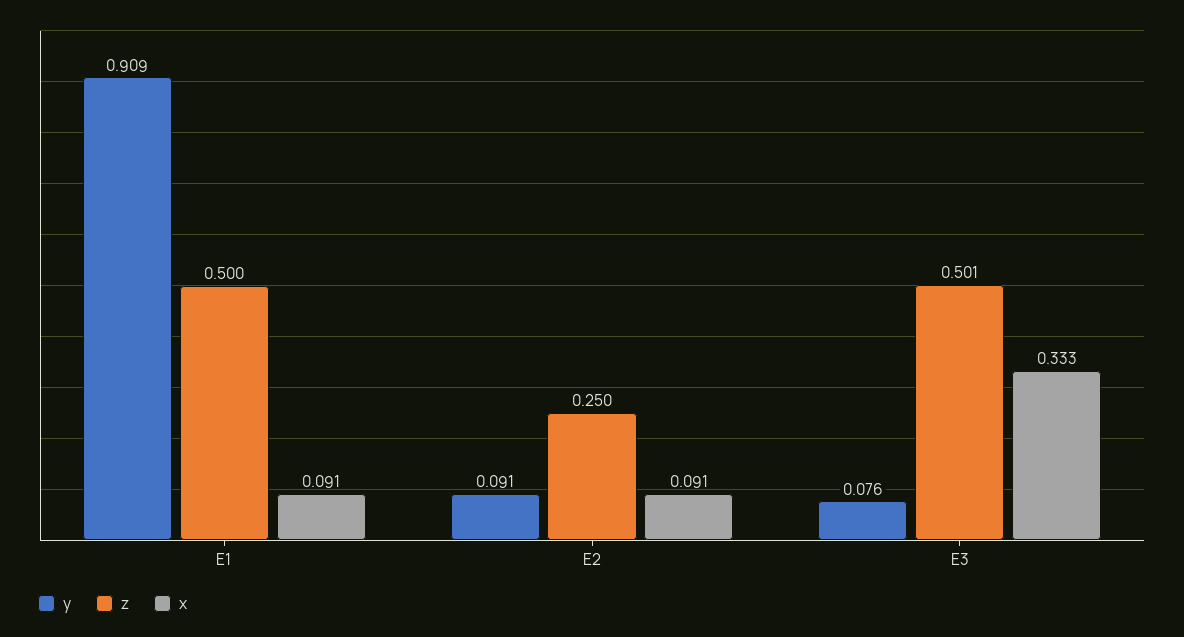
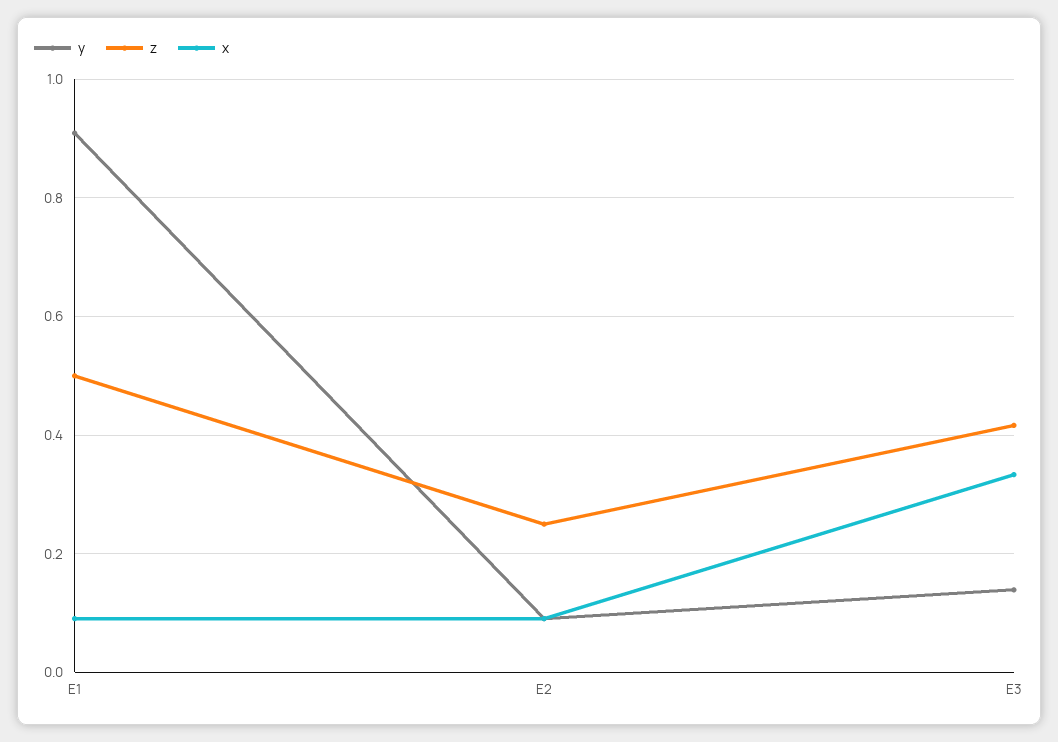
  {
    "y": {
      "E1": 0.909,
      "E2": 0.091,
-     "E3": 0.076
+     "E3": 0.14
    },
    "z": {
      "E1": 0.5,
      "E2": 0.25,
-     "E3": 0.501
+     "E3": 0.42
    },
    "x": {
      "E1": 0.091,
      "E2": 0.091,
      "E3": 0.333
    }
  }

